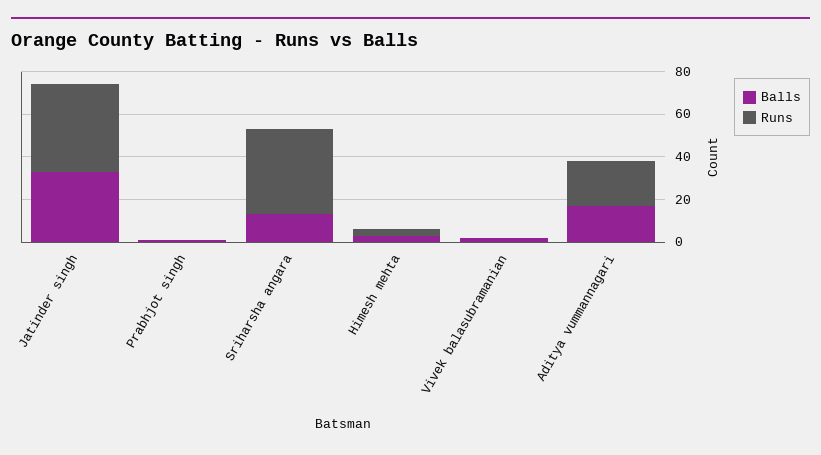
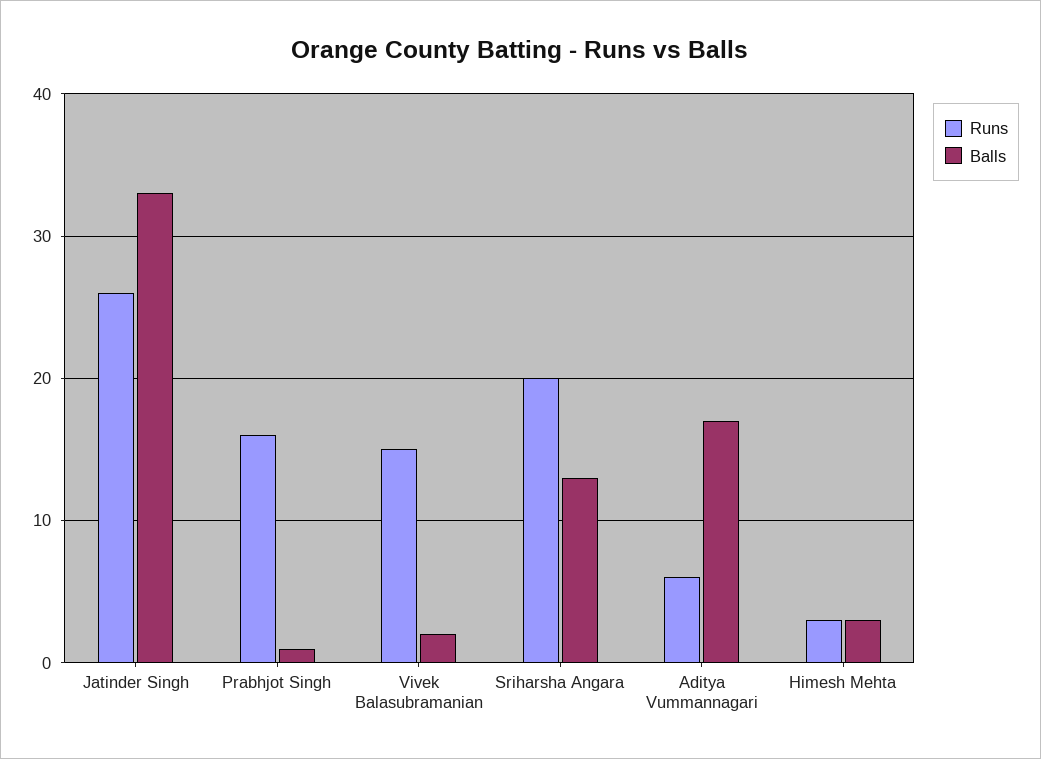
  {
    "Balls": {
      "Jatinder singh": 33,
      "Prabhjot singh": 1,
      "Sriharsha angara": 13,
      "Himesh mehta": 3,
      "Vivek balasubramanian": 2,
      "Aditya vummannagari": 17
    },
    "Runs": {
-     "Jatinder singh": 40,
+     "Jatinder singh": 26,
-     "Prabhjot singh": 0,
+     "Prabhjot singh": 16,
-     "Sriharsha angara": 40,
+     "Sriharsha angara": 20,
      "Himesh mehta": 3,
-     "Vivek balasubramanian": 0,
+     "Vivek balasubramanian": 15,
-     "Aditya vummannagari": 20
+     "Aditya vummannagari": 6
    }
  }

